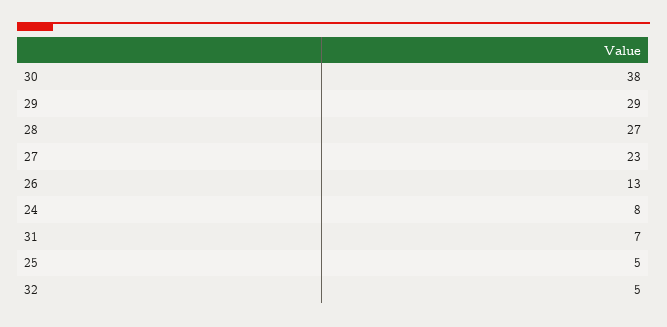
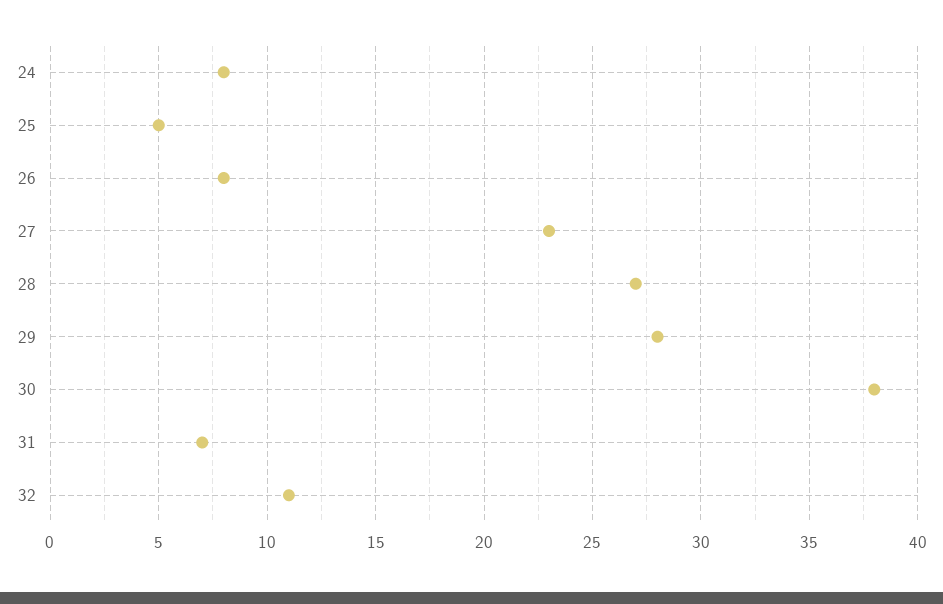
  {
    "30": 38,
-   "29": 29,
+   "29": 28,
    "28": 27,
    "27": 23,
-   "26": 13,
+   "26": 8,
    "24": 8,
    "31": 7,
    "25": 5,
-   "32": 5
+   "32": 11
  }

